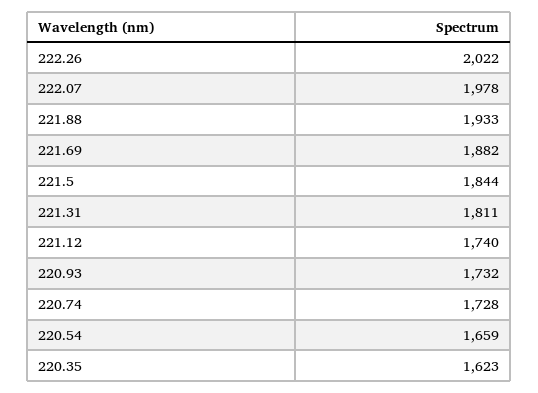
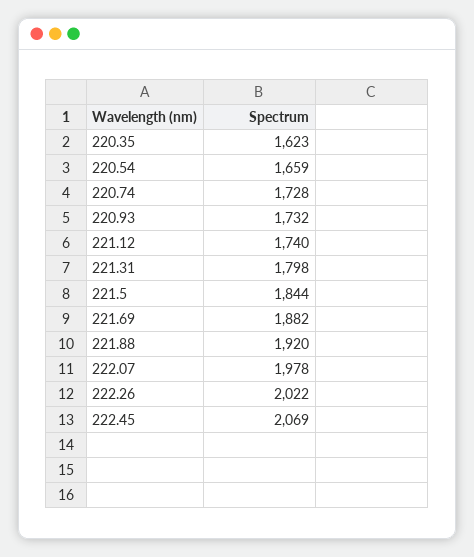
  {
    "222.26": 2022,
    "222.07": 1978,
-   "221.88": 1933,
+   "221.88": 1920,
    "221.69": 1882,
    "221.5": 1844,
-   "221.31": 1811,
+   "221.31": 1798,
    "221.12": 1740,
    "220.93": 1732,
    "220.74": 1728,
    "220.54": 1659,
-   "220.35": 1623
+   "220.35": 1623,
+   "222.45": 2069
  }

